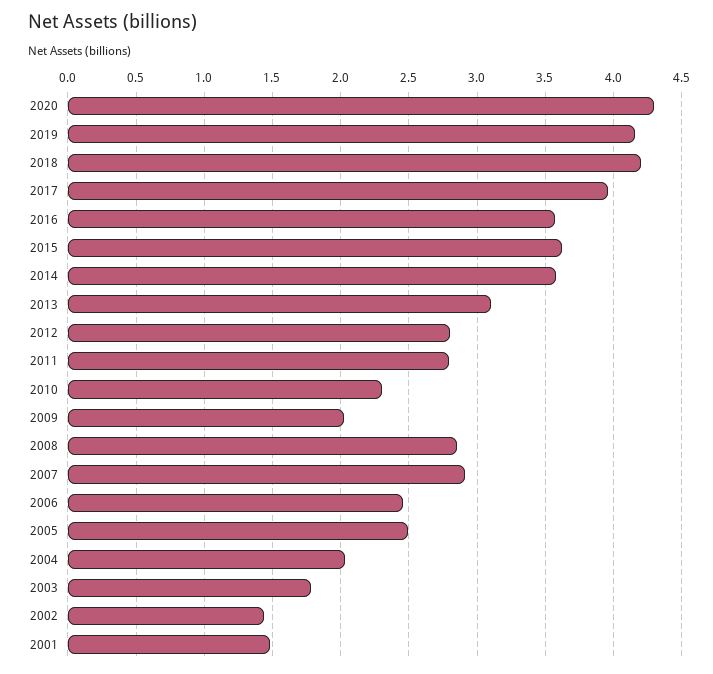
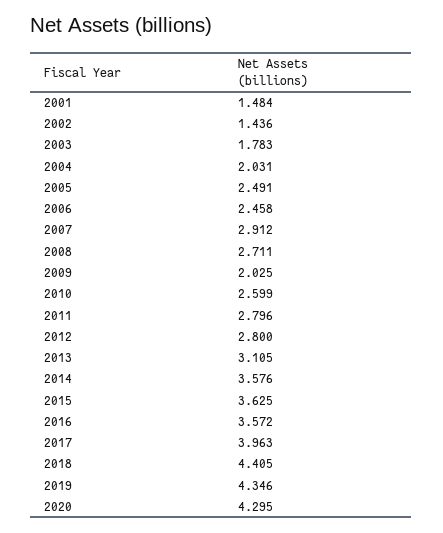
  {
    "2020": 4.295,
-   "2019": 4.15,
+   "2019": 4.346,
-   "2018": 4.2,
+   "2018": 4.405,
    "2017": 3.963,
    "2016": 3.572,
    "2015": 3.625,
    "2014": 3.576,
    "2013": 3.105,
    "2012": 2.8,
    "2011": 2.796,
-   "2010": 2.3,
+   "2010": 2.599,
    "2009": 2.025,
-   "2008": 2.85,
+   "2008": 2.711,
    "2007": 2.912,
    "2006": 2.458,
    "2005": 2.491,
    "2004": 2.031,
    "2003": 1.783,
    "2002": 1.436,
    "2001": 1.484
  }

